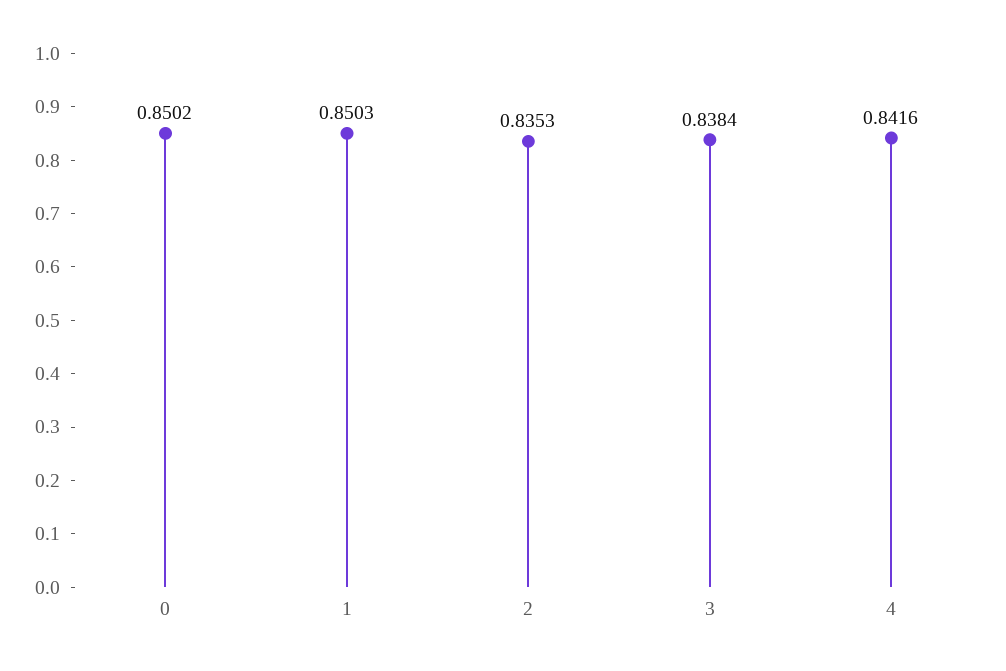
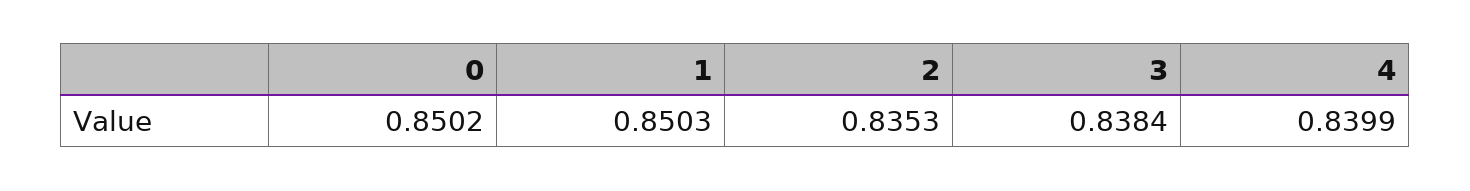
  {
    "0": 0.8502,
    "1": 0.8503,
    "2": 0.8353,
    "3": 0.8384,
-   "4": 0.8416
+   "4": 0.8399
  }

